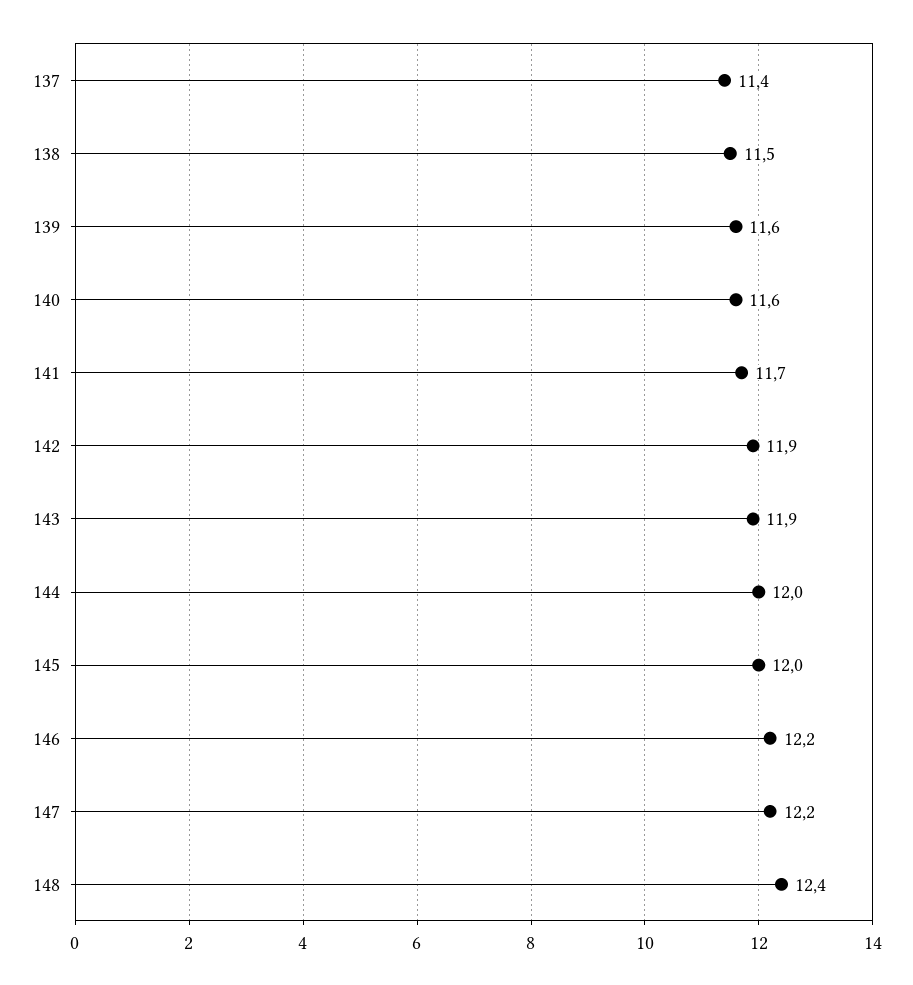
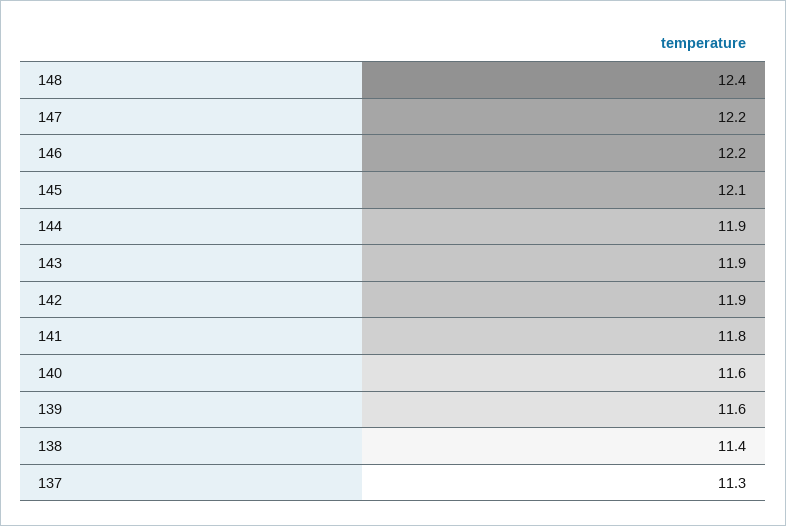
  {
-   "137": 11.4,
+   "137": 11.3,
-   "138": 11.5,
+   "138": 11.4,
    "139": 11.6,
    "140": 11.6,
-   "141": 11.7,
+   "141": 11.8,
    "142": 11.9,
    "143": 11.9,
-   "144": 12,
+   "144": 11.9,
-   "145": 12,
+   "145": 12.1,
    "146": 12.2,
    "147": 12.2,
    "148": 12.4
  }

